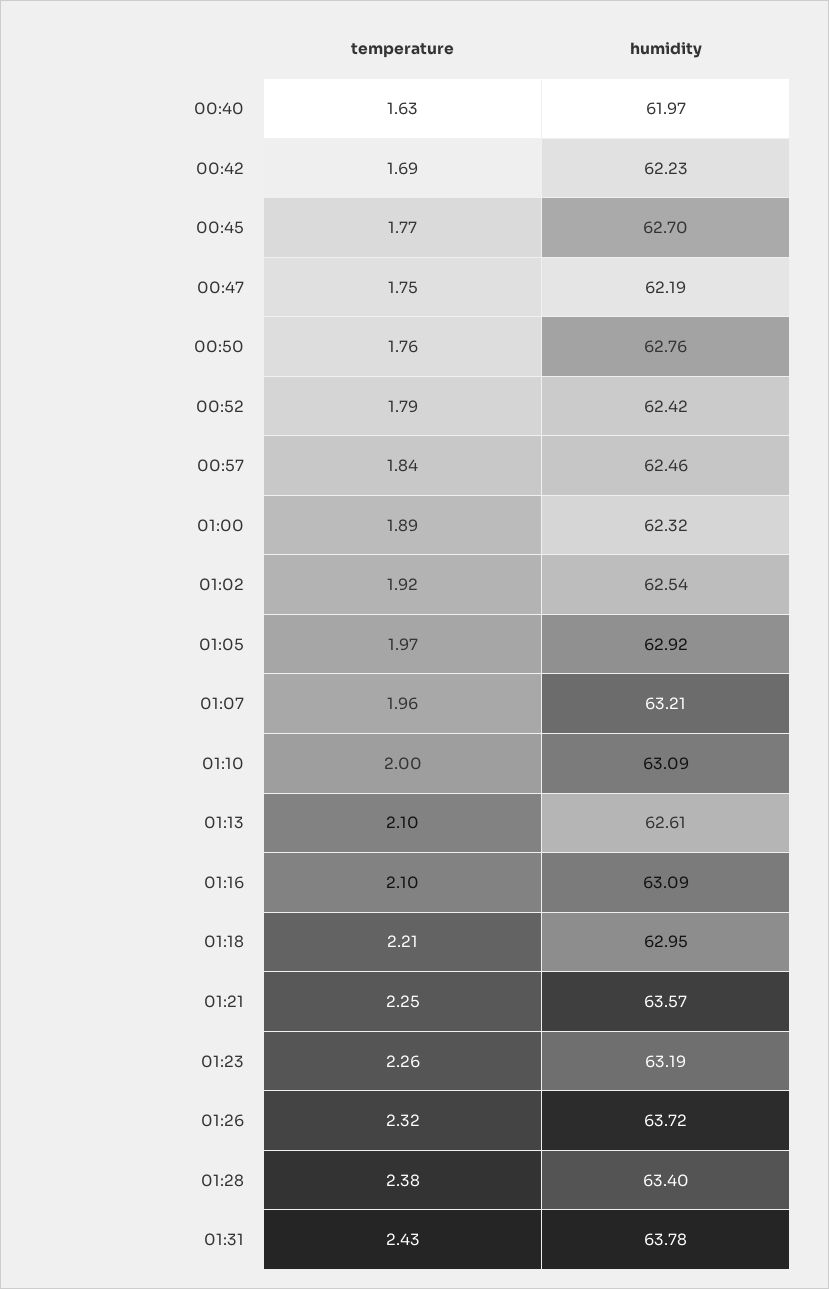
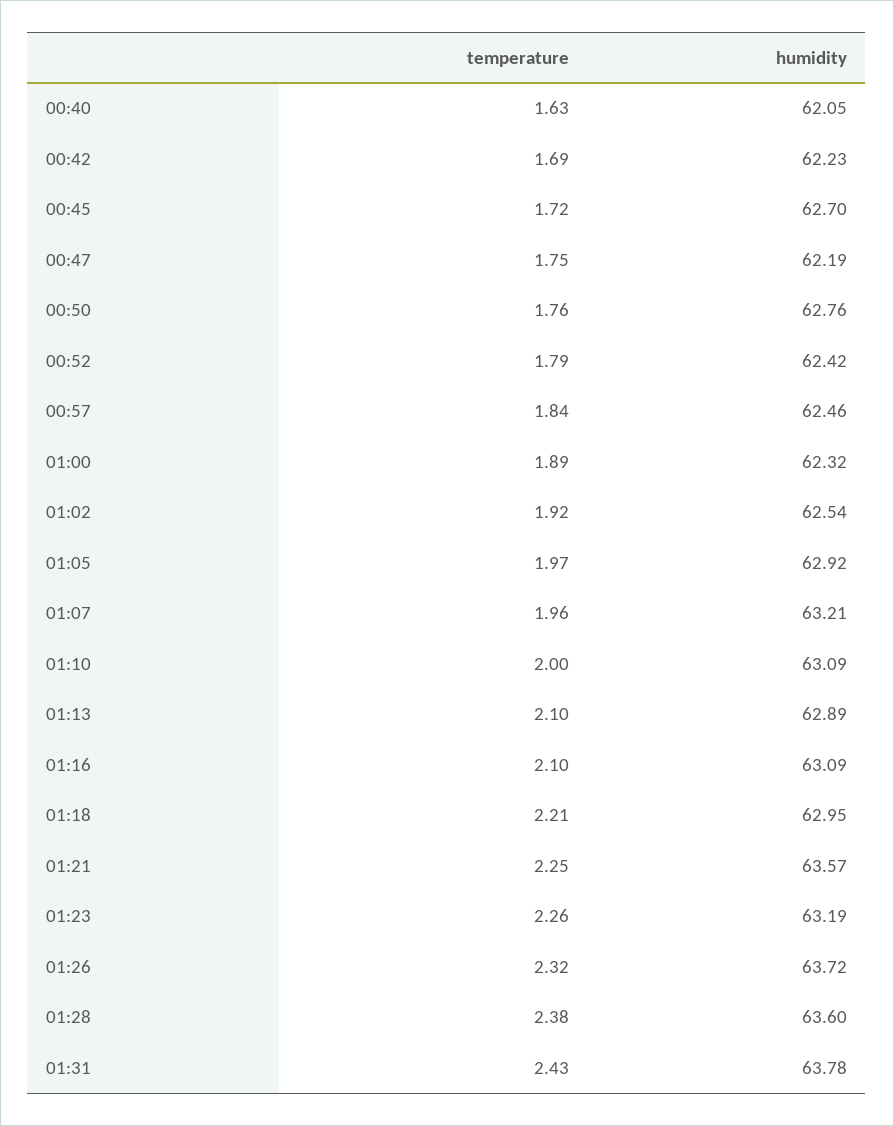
  {
    "temperature": {
      "00:40": 1.63,
      "00:42": 1.69,
-     "00:45": 1.77,
+     "00:45": 1.72,
      "00:47": 1.75,
      "00:50": 1.76,
      "00:52": 1.79,
      "00:57": 1.84,
      "01:00": 1.89,
      "01:02": 1.92,
      "01:05": 1.97,
      "01:07": 1.96,
      "01:10": 2,
      "01:13": 2.1,
      "01:16": 2.1,
      "01:18": 2.21,
      "01:21": 2.25,
      "01:23": 2.26,
      "01:26": 2.32,
      "01:28": 2.38,
      "01:31": 2.43
    },
    "humidity": {
-     "00:40": 61.97,
+     "00:40": 62.05,
      "00:42": 62.23,
      "00:45": 62.7,
      "00:47": 62.19,
      "00:50": 62.76,
      "00:52": 62.42,
      "00:57": 62.46,
      "01:00": 62.32,
      "01:02": 62.54,
      "01:05": 62.92,
      "01:07": 63.21,
      "01:10": 63.09,
-     "01:13": 62.61,
+     "01:13": 62.89,
      "01:16": 63.09,
      "01:18": 62.95,
      "01:21": 63.57,
      "01:23": 63.19,
      "01:26": 63.72,
-     "01:28": 63.4,
+     "01:28": 63.6,
      "01:31": 63.78
    }
  }

